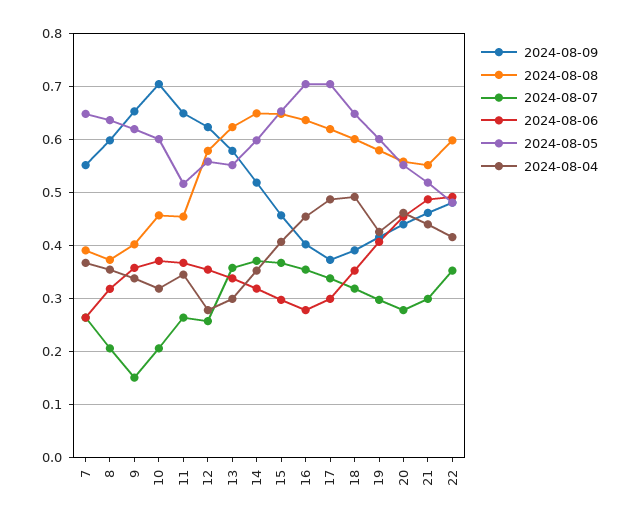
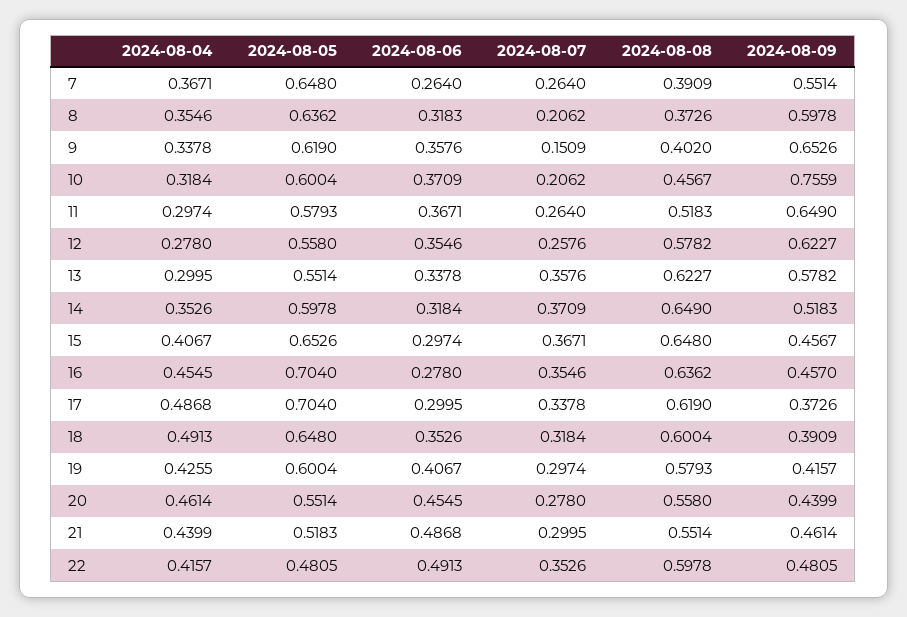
  {
    "2024-08-09": {
      "7": 0.5514,
      "8": 0.5978,
      "9": 0.6526,
-     "10": 0.7,
+     "10": 0.7559,
      "11": 0.649,
      "12": 0.6227,
      "13": 0.5782,
      "14": 0.5183,
      "15": 0.4567,
-     "16": 0.4,
+     "16": 0.457,
      "17": 0.3726,
      "18": 0.3909,
      "19": 0.4157,
      "20": 0.4399,
      "21": 0.4614,
      "22": 0.4805
    },
    "2024-08-08": {
      "7": 0.3909,
      "8": 0.3726,
      "9": 0.402,
      "10": 0.4567,
-     "11": 0.46,
+     "11": 0.5183,
      "12": 0.5782,
      "13": 0.6227,
      "14": 0.649,
      "15": 0.648,
      "16": 0.6362,
      "17": 0.619,
      "18": 0.6004,
      "19": 0.5793,
      "20": 0.558,
      "21": 0.5514,
      "22": 0.5978
    },
    "2024-08-07": {
      "7": 0.264,
      "8": 0.2062,
      "9": 0.1509,
      "10": 0.2062,
      "11": 0.264,
      "12": 0.2576,
      "13": 0.3576,
      "14": 0.3709,
      "15": 0.3671,
      "16": 0.3546,
      "17": 0.3378,
      "18": 0.3184,
      "19": 0.2974,
      "20": 0.278,
      "21": 0.2995,
      "22": 0.3526
    },
    "2024-08-06": {
      "7": 0.264,
      "8": 0.3183,
      "9": 0.3576,
      "10": 0.3709,
      "11": 0.3671,
      "12": 0.3546,
      "13": 0.3378,
      "14": 0.3184,
      "15": 0.2974,
      "16": 0.278,
      "17": 0.2995,
      "18": 0.3526,
      "19": 0.4067,
      "20": 0.4545,
      "21": 0.4868,
      "22": 0.4913
    },
    "2024-08-05": {
      "7": 0.648,
      "8": 0.6362,
      "9": 0.619,
      "10": 0.6004,
-     "11": 0.52,
+     "11": 0.5793,
      "12": 0.558,
      "13": 0.5514,
      "14": 0.5978,
      "15": 0.6526,
      "16": 0.704,
      "17": 0.704,
      "18": 0.648,
      "19": 0.6004,
      "20": 0.5514,
      "21": 0.5183,
      "22": 0.4805
    },
    "2024-08-04": {
      "7": 0.3671,
      "8": 0.3546,
      "9": 0.3378,
      "10": 0.3184,
-     "11": 0.34,
+     "11": 0.2974,
      "12": 0.278,
      "13": 0.2995,
      "14": 0.3526,
      "15": 0.4067,
      "16": 0.4545,
      "17": 0.4868,
      "18": 0.4913,
      "19": 0.4255,
      "20": 0.4614,
      "21": 0.4399,
      "22": 0.4157
    }
  }

